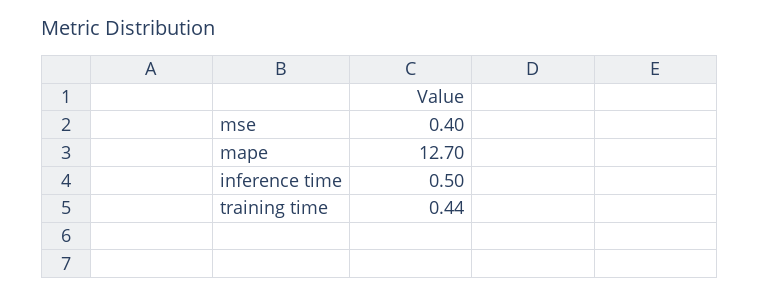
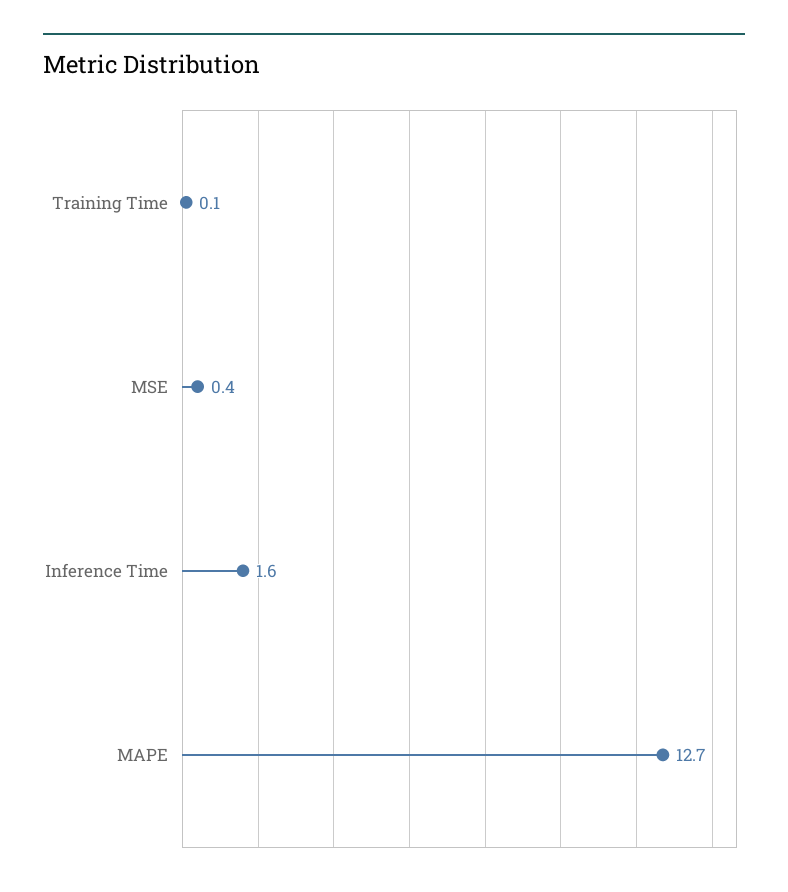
  {
    "mse": 0.4,
    "mape": 12.7,
-   "inference time": 0.5,
+   "inference time": 1.6,
-   "training time": 0.44
+   "training time": 0.1
  }

